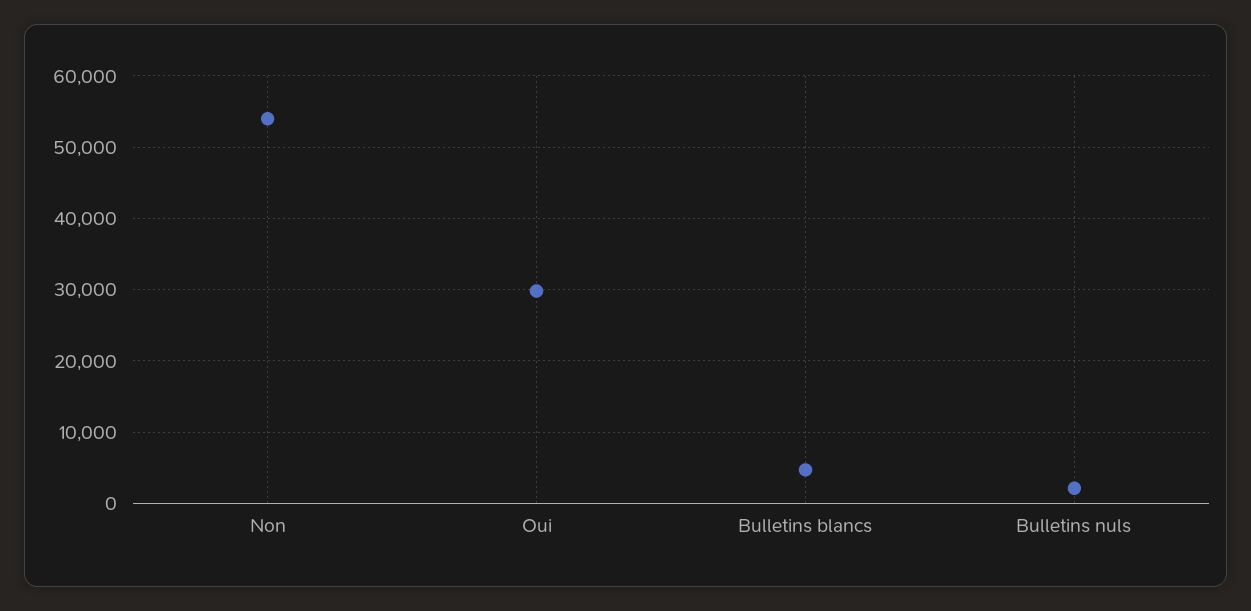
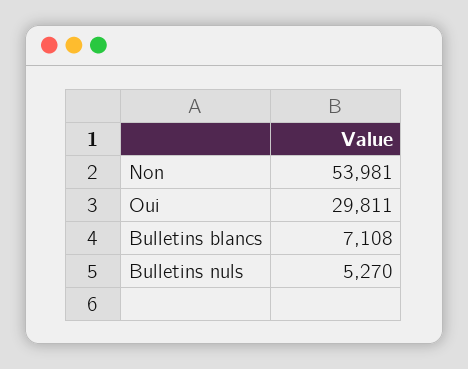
  {
    "Non": 53981,
    "Oui": 29811,
-   "Bulletins blancs": 5000,
+   "Bulletins blancs": 7108,
-   "Bulletins nuls": 2000
+   "Bulletins nuls": 5270
  }

